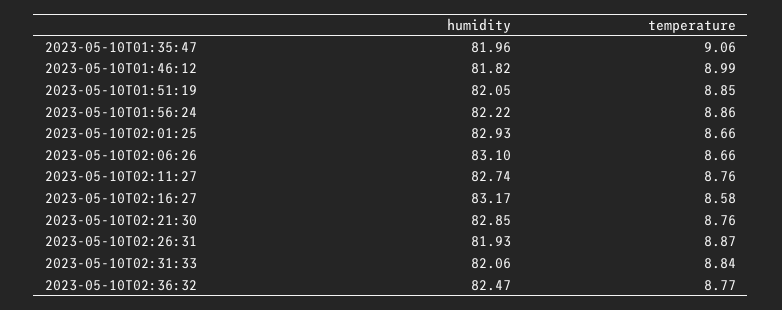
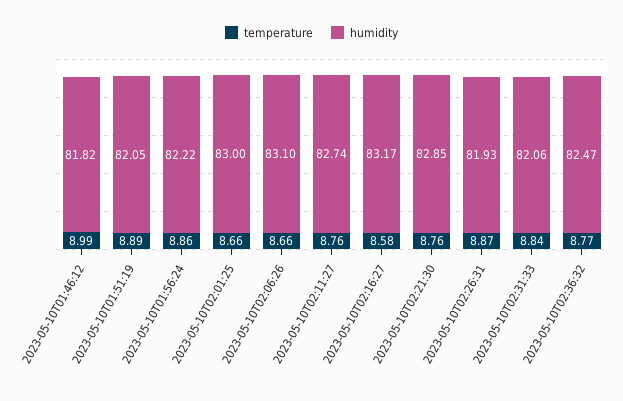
  {
    "humidity": {
-     "2023-05-10T01:35:47": 81.96,
      "2023-05-10T01:46:12": 81.82,
      "2023-05-10T01:51:19": 82.05,
      "2023-05-10T01:56:24": 82.22,
-     "2023-05-10T02:01:25": 82.93,
+     "2023-05-10T02:01:25": 83,
      "2023-05-10T02:06:26": 83.1,
      "2023-05-10T02:11:27": 82.74,
      "2023-05-10T02:16:27": 83.17,
      "2023-05-10T02:21:30": 82.85,
      "2023-05-10T02:26:31": 81.93,
      "2023-05-10T02:31:33": 82.06,
      "2023-05-10T02:36:32": 82.47
    },
    "temperature": {
-     "2023-05-10T01:35:47": 9.06,
      "2023-05-10T01:46:12": 8.99,
-     "2023-05-10T01:51:19": 8.85,
+     "2023-05-10T01:51:19": 8.89,
      "2023-05-10T01:56:24": 8.86,
      "2023-05-10T02:01:25": 8.66,
      "2023-05-10T02:06:26": 8.66,
      "2023-05-10T02:11:27": 8.76,
      "2023-05-10T02:16:27": 8.58,
      "2023-05-10T02:21:30": 8.76,
      "2023-05-10T02:26:31": 8.87,
      "2023-05-10T02:31:33": 8.84,
      "2023-05-10T02:36:32": 8.77
    }
  }

